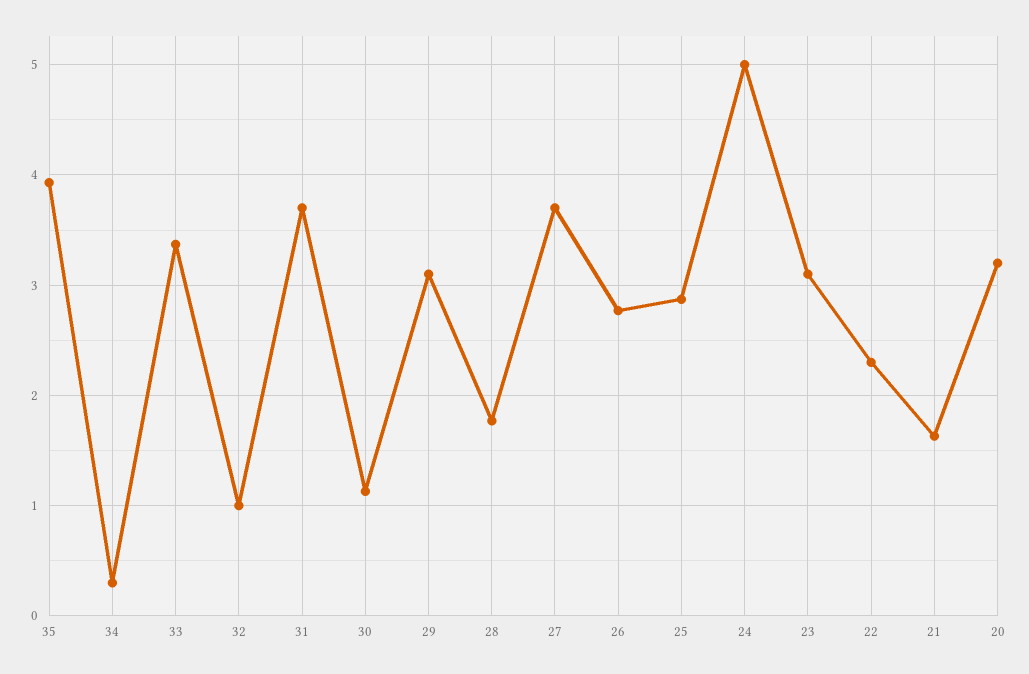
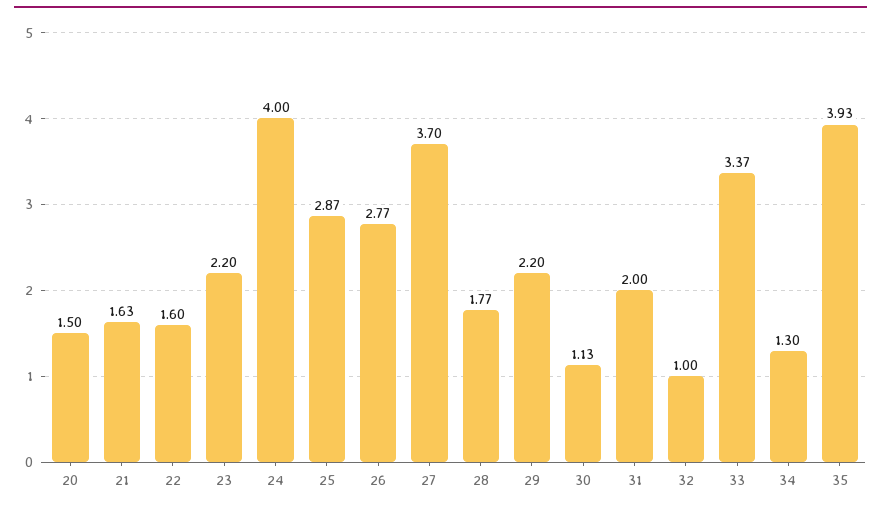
  {
    "35": 3.93,
-   "34": 0.3,
+   "34": 1.3,
    "33": 3.37,
    "32": 1,
-   "31": 3.7,
+   "31": 2,
    "30": 1.13,
-   "29": 3.1,
+   "29": 2.2,
    "28": 1.77,
    "27": 3.7,
    "26": 2.77,
    "25": 2.87,
-   "24": 5,
+   "24": 4,
-   "23": 3.1,
+   "23": 2.2,
-   "22": 2.3,
+   "22": 1.6,
    "21": 1.63,
-   "20": 3.2
+   "20": 1.5
  }

